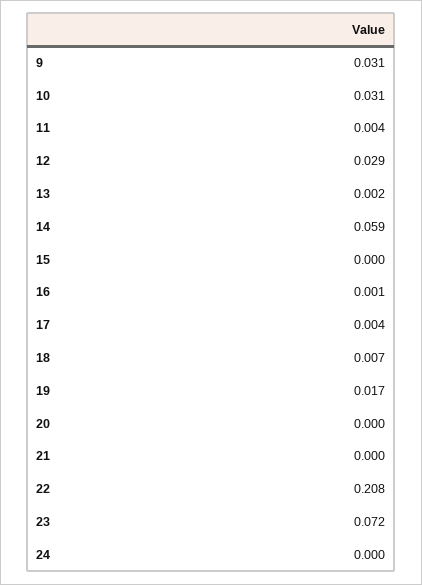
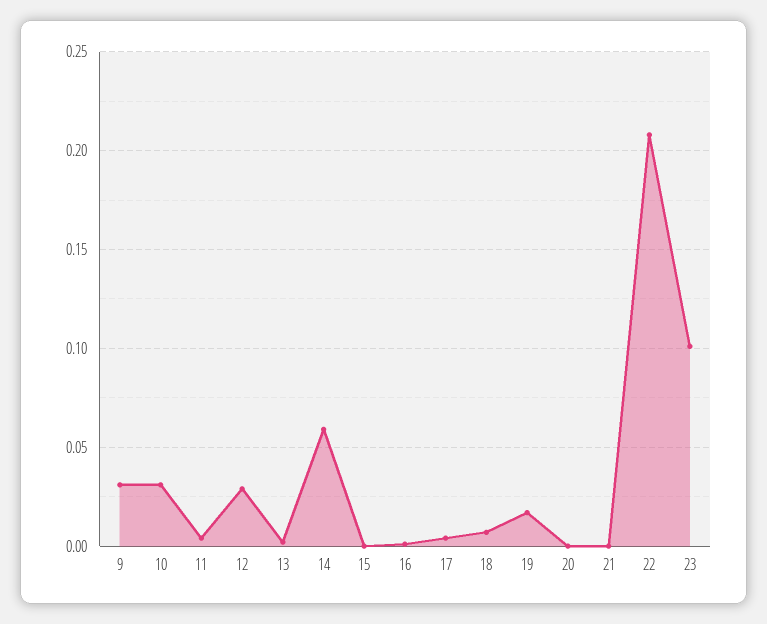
  {
    "9": 0.031,
    "10": 0.031,
    "11": 0.004,
    "12": 0.029,
    "13": 0.002,
    "14": 0.059,
    "15": 0,
    "16": 0.001,
    "17": 0.004,
    "18": 0.007,
    "19": 0.017,
    "20": 0,
    "21": 0,
    "22": 0.208,
-   "23": 0.072,
+   "23": 0.1
-   "24": 0
  }

